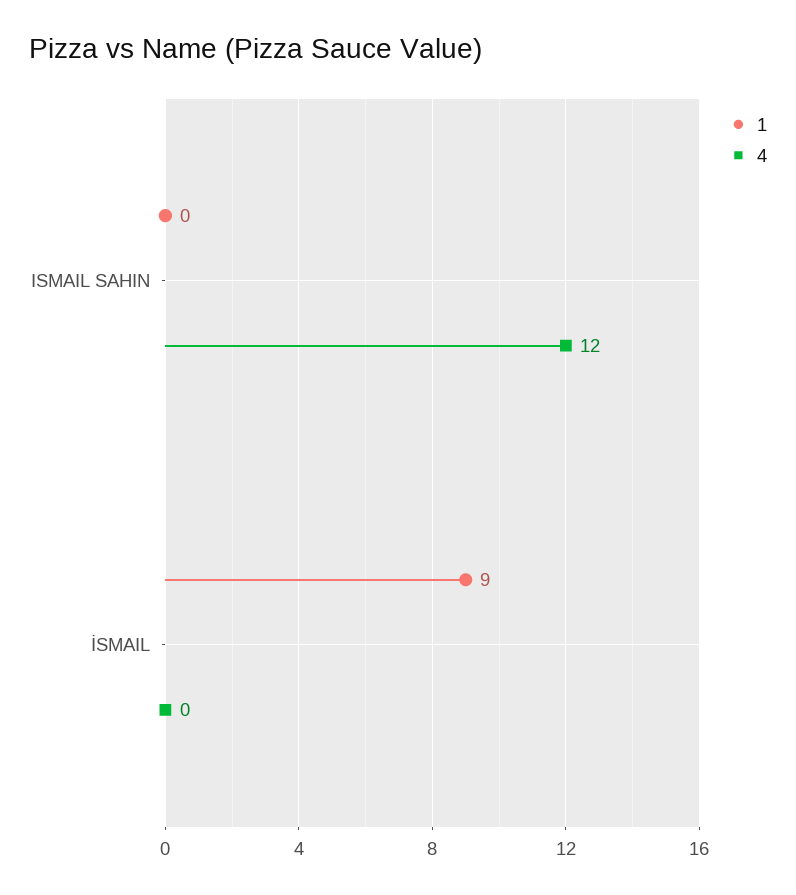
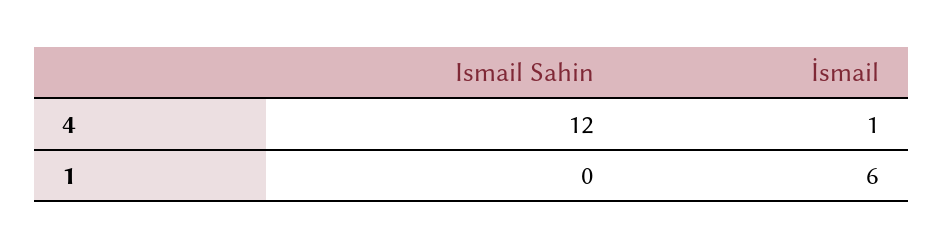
  {
    "1": {
      "ISMAIL SAHIN": 0,
-     "İSMAIL": 9
+     "İSMAIL": 6
    },
    "4": {
      "ISMAIL SAHIN": 12,
-     "İSMAIL": 0
+     "İSMAIL": 1
    }
  }

